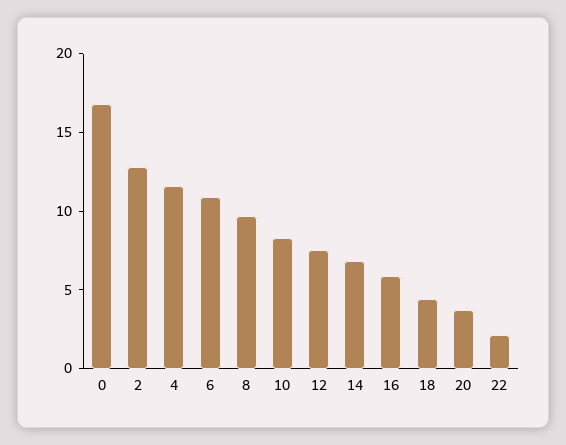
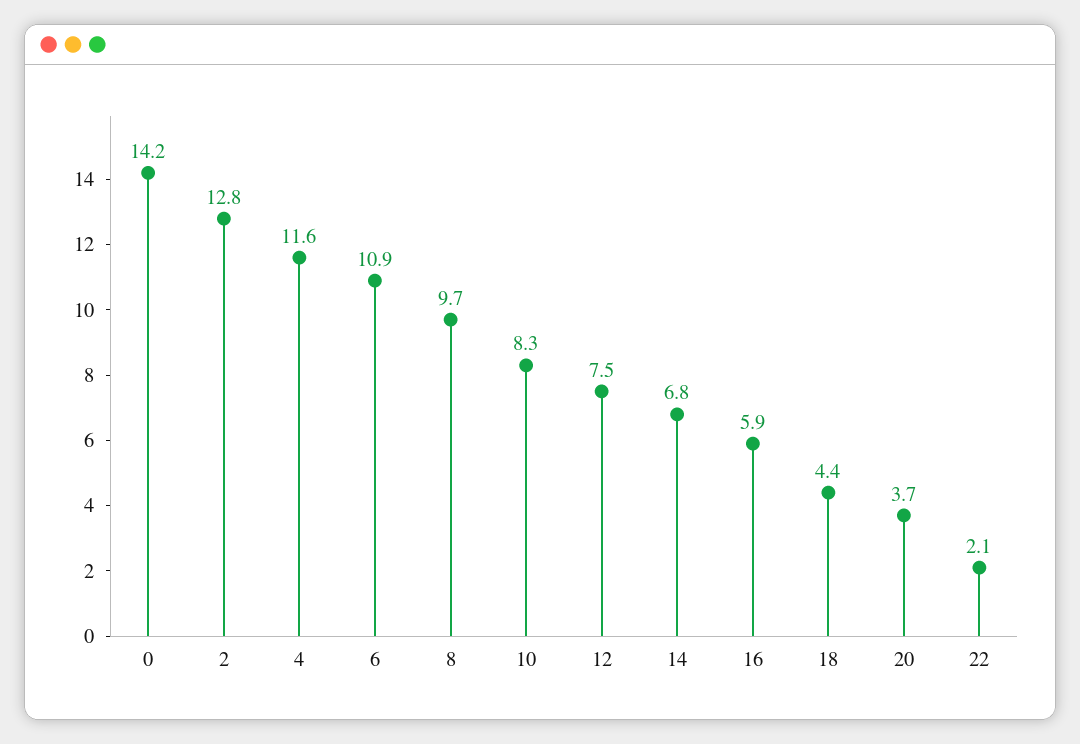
  {
-   "0": 17,
+   "0": 14.2,
    "2": 12.8,
    "4": 11.6,
    "6": 10.9,
    "8": 9.7,
    "10": 8.3,
    "12": 7.5,
    "14": 6.8,
    "16": 5.9,
    "18": 4.4,
    "20": 3.7,
    "22": 2.1
  }

